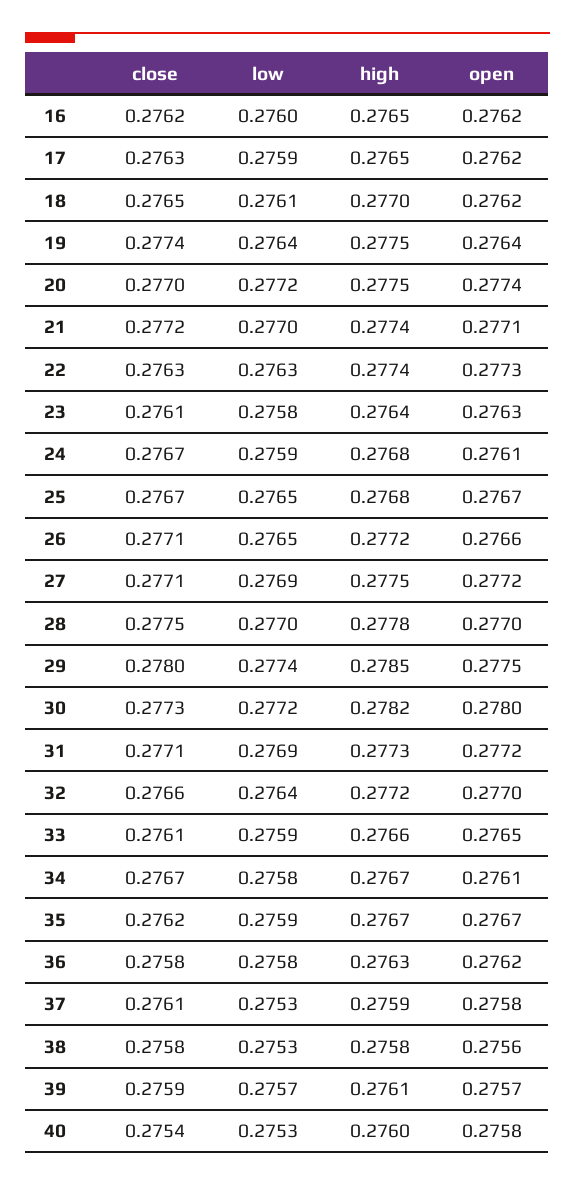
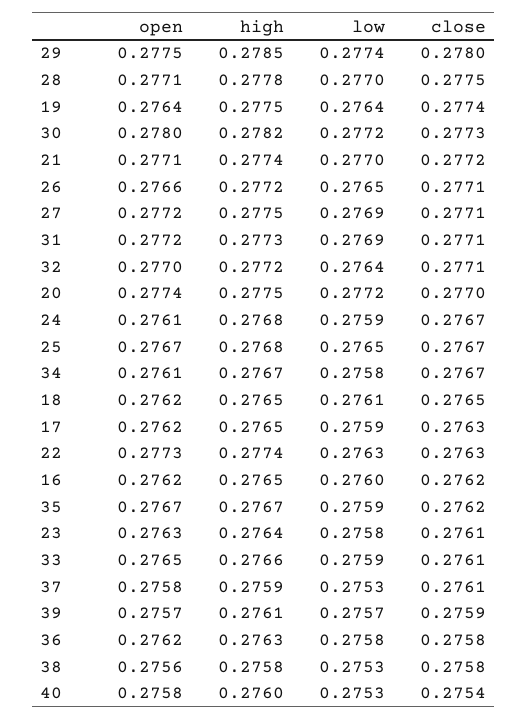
  {
    "close": {
      "16": 0.2762,
      "17": 0.2763,
      "18": 0.2765,
      "19": 0.2774,
      "20": 0.277,
      "21": 0.2772,
      "22": 0.2763,
      "23": 0.2761,
      "24": 0.2767,
      "25": 0.2767,
      "26": 0.2771,
      "27": 0.2771,
      "28": 0.2775,
      "29": 0.278,
      "30": 0.2773,
      "31": 0.2771,
-     "32": 0.2766,
+     "32": 0.2771,
      "33": 0.2761,
      "34": 0.2767,
      "35": 0.2762,
      "36": 0.2758,
      "37": 0.2761,
      "38": 0.2758,
      "39": 0.2759,
      "40": 0.2754
    },
    "low": {
      "16": 0.276,
      "17": 0.2759,
      "18": 0.2761,
      "19": 0.2764,
      "20": 0.2772,
      "21": 0.277,
      "22": 0.2763,
      "23": 0.2758,
      "24": 0.2759,
      "25": 0.2765,
      "26": 0.2765,
      "27": 0.2769,
      "28": 0.277,
      "29": 0.2774,
      "30": 0.2772,
      "31": 0.2769,
      "32": 0.2764,
      "33": 0.2759,
      "34": 0.2758,
      "35": 0.2759,
      "36": 0.2758,
      "37": 0.2753,
      "38": 0.2753,
      "39": 0.2757,
      "40": 0.2753
    },
    "high": {
      "16": 0.2765,
      "17": 0.2765,
-     "18": 0.277,
+     "18": 0.2765,
      "19": 0.2775,
      "20": 0.2775,
      "21": 0.2774,
      "22": 0.2774,
      "23": 0.2764,
      "24": 0.2768,
      "25": 0.2768,
      "26": 0.2772,
      "27": 0.2775,
      "28": 0.2778,
      "29": 0.2785,
      "30": 0.2782,
      "31": 0.2773,
      "32": 0.2772,
      "33": 0.2766,
      "34": 0.2767,
      "35": 0.2767,
      "36": 0.2763,
      "37": 0.2759,
      "38": 0.2758,
      "39": 0.2761,
      "40": 0.276
    },
    "open": {
      "16": 0.2762,
      "17": 0.2762,
      "18": 0.2762,
      "19": 0.2764,
      "20": 0.2774,
      "21": 0.2771,
      "22": 0.2773,
      "23": 0.2763,
      "24": 0.2761,
      "25": 0.2767,
      "26": 0.2766,
      "27": 0.2772,
-     "28": 0.277,
+     "28": 0.2771,
      "29": 0.2775,
      "30": 0.278,
      "31": 0.2772,
      "32": 0.277,
      "33": 0.2765,
      "34": 0.2761,
      "35": 0.2767,
      "36": 0.2762,
      "37": 0.2758,
      "38": 0.2756,
      "39": 0.2757,
      "40": 0.2758
    }
  }

